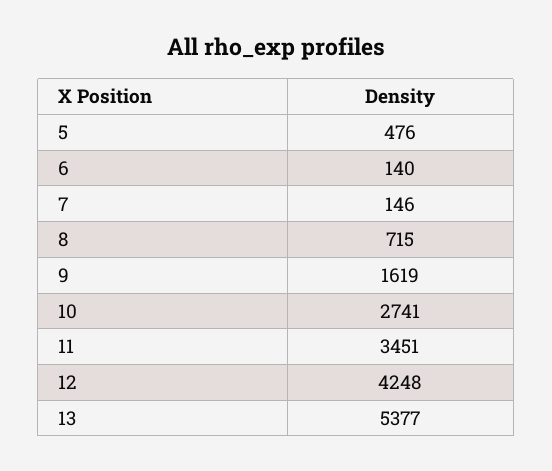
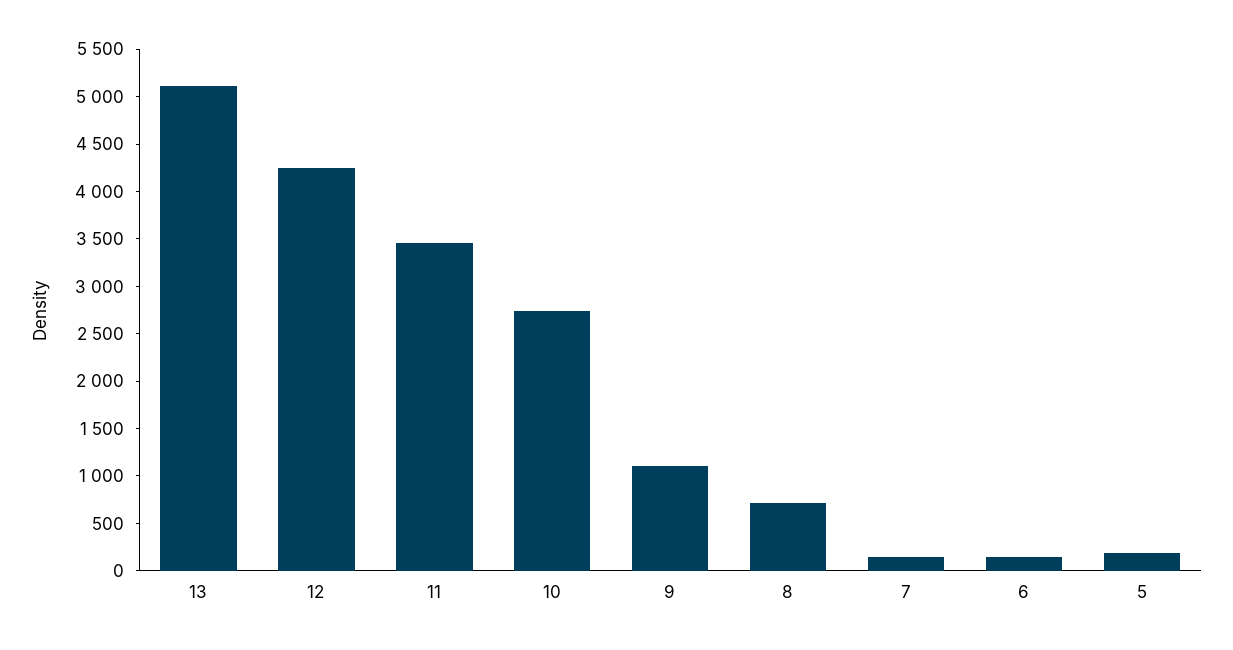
  {
-   "5": 476,
+   "5": 200,
    "6": 140,
    "7": 146,
    "8": 715,
-   "9": 1619,
+   "9": 1100,
    "10": 2741,
    "11": 3451,
    "12": 4248,
-   "13": 5377
+   "13": 5100
  }

